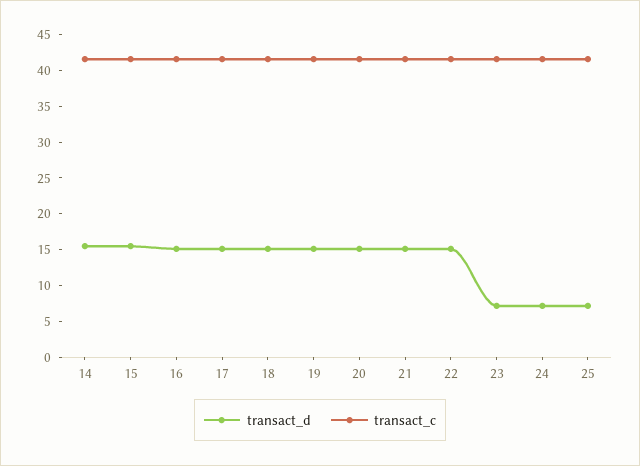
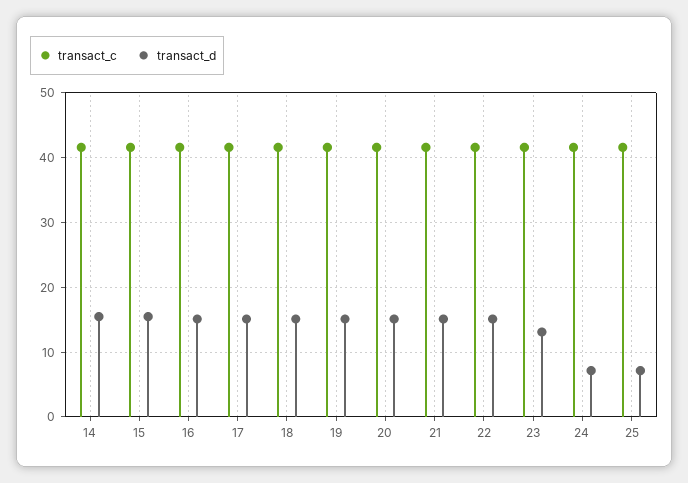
  {
    "transact_d": {
      "14": 15,
      "15": 15,
      "16": 15,
      "17": 15,
      "18": 15,
      "19": 15,
      "20": 15,
      "21": 15,
      "22": 15,
-     "23": 7.5,
+     "23": 13,
      "24": 7,
      "25": 7
    },
    "transact_c": {
      "14": 42,
      "15": 42,
      "16": 42,
      "17": 42,
      "18": 42,
      "19": 42,
      "20": 42,
      "21": 42,
      "22": 42,
      "23": 42,
      "24": 42,
      "25": 42
    }
  }

